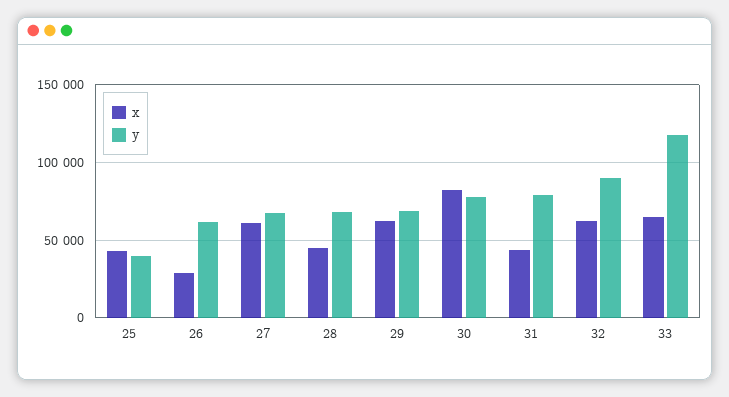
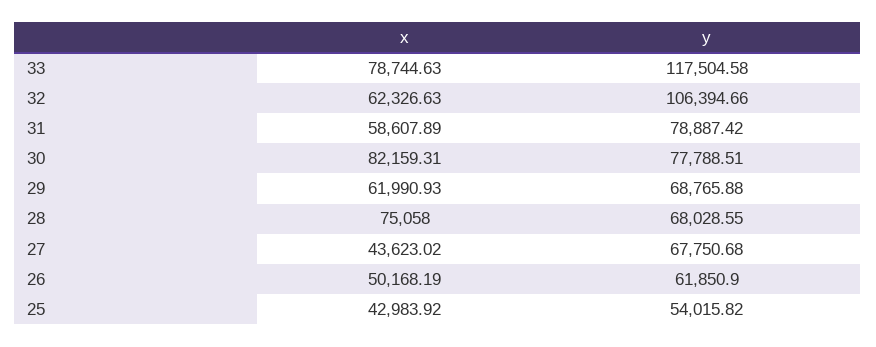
  {
    "x": {
      "25": 42983.92,
-     "26": 30000,
+     "26": 50168.19,
-     "27": 60000,
+     "27": 43623.02,
-     "28": 45000,
+     "28": 75058,
      "29": 61990.93,
      "30": 82159.31,
-     "31": 45000,
+     "31": 58607.89,
      "32": 62326.63,
-     "33": 65000
+     "33": 78744.63
    },
    "y": {
-     "25": 40000,
+     "25": 54015.82,
      "26": 61850.9,
      "27": 67750.68,
      "28": 68028.55,
      "29": 68765.88,
      "30": 77788.51,
      "31": 78887.42,
-     "32": 90000,
+     "32": 106394.66,
      "33": 117504.58
    }
  }

